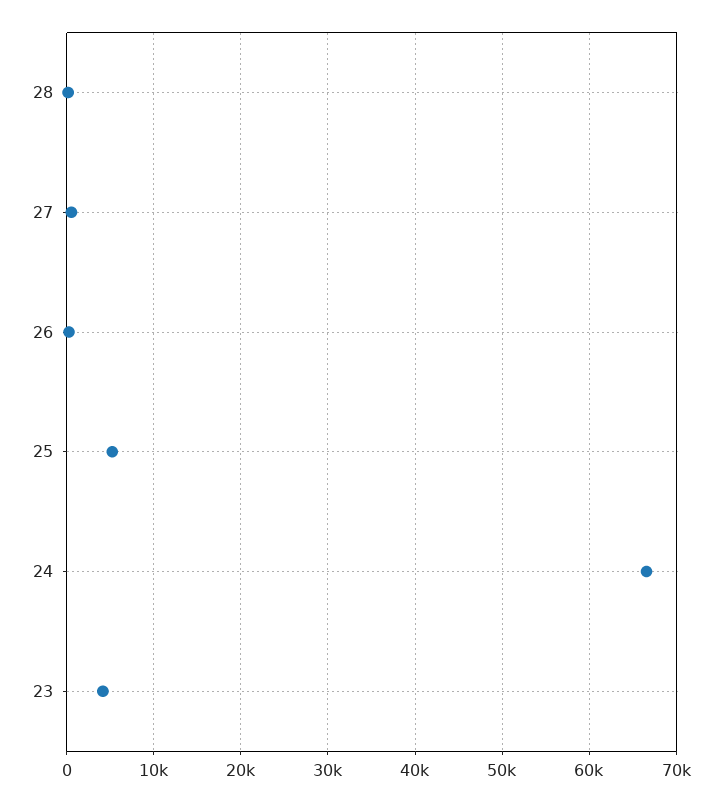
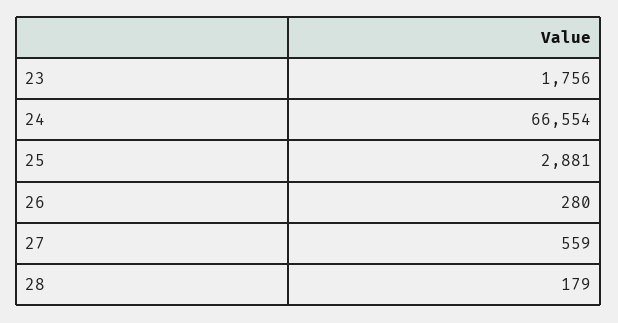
  {
    "28": 179,
    "27": 559,
    "26": 280,
-   "25": 5000,
+   "25": 2881,
    "24": 66554,
-   "23": 4000
+   "23": 1756
  }

